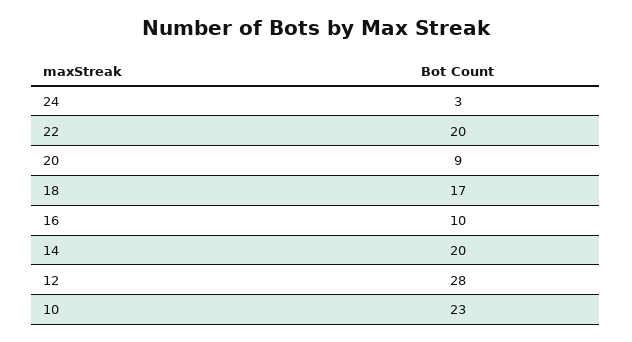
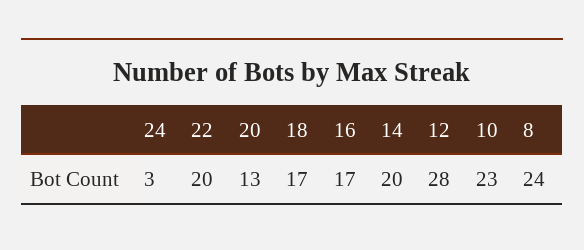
  {
    "24": 3,
    "22": 20,
-   "20": 9,
+   "20": 13,
    "18": 17,
-   "16": 10,
+   "16": 17,
    "14": 20,
    "12": 28,
-   "10": 23
+   "10": 23,
+   "8": 24
  }

